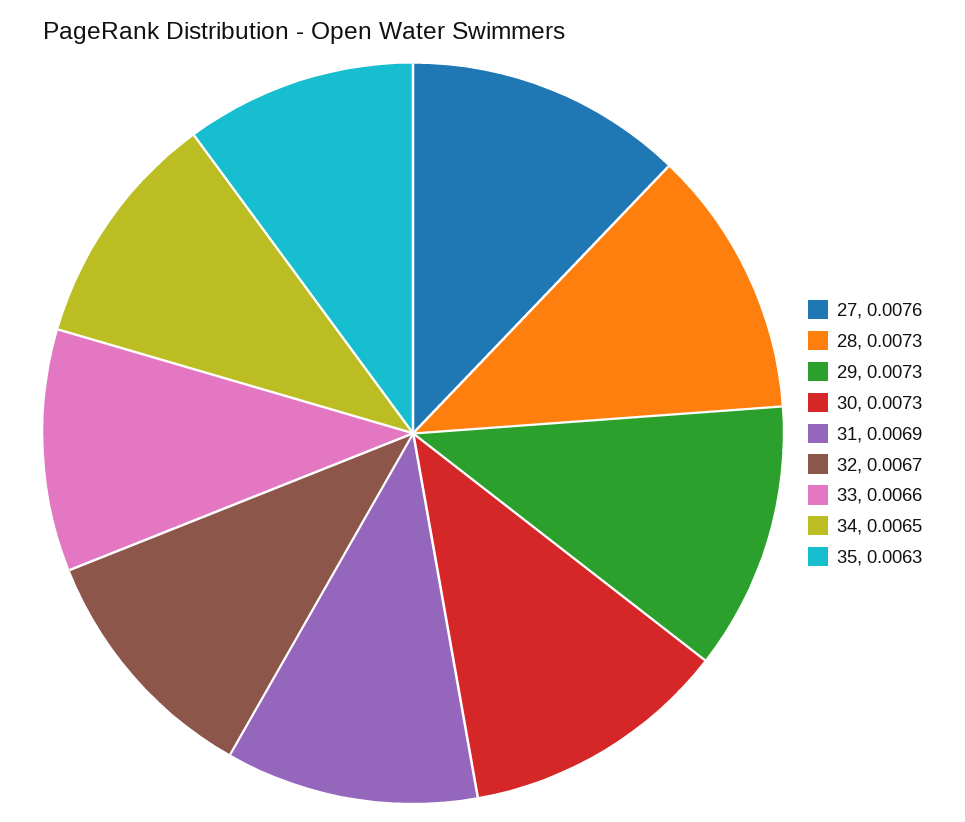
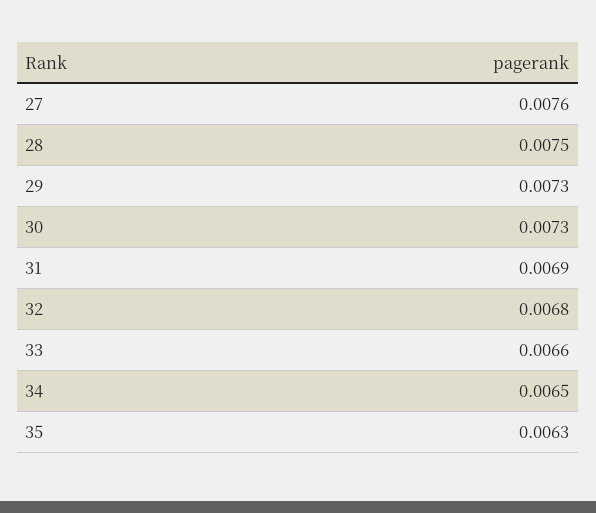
  {
    "27": 0.0076,
-   "28": 0.0073,
+   "28": 0.0075,
    "29": 0.0073,
    "30": 0.0073,
    "31": 0.0069,
-   "32": 0.0067,
+   "32": 0.0068,
    "33": 0.0066,
    "34": 0.0065,
    "35": 0.0063
  }

